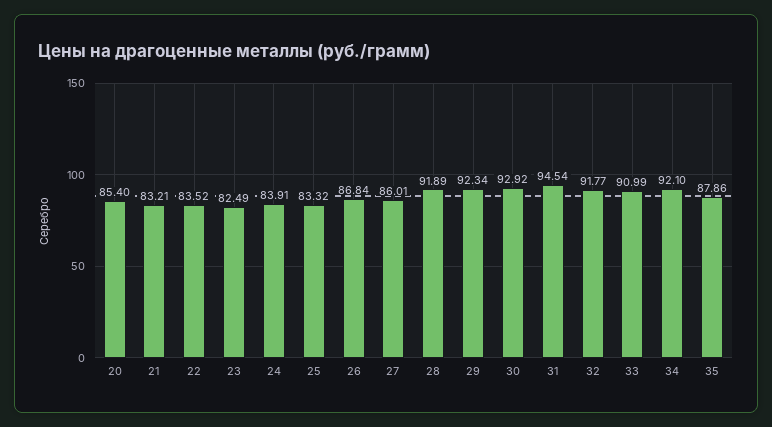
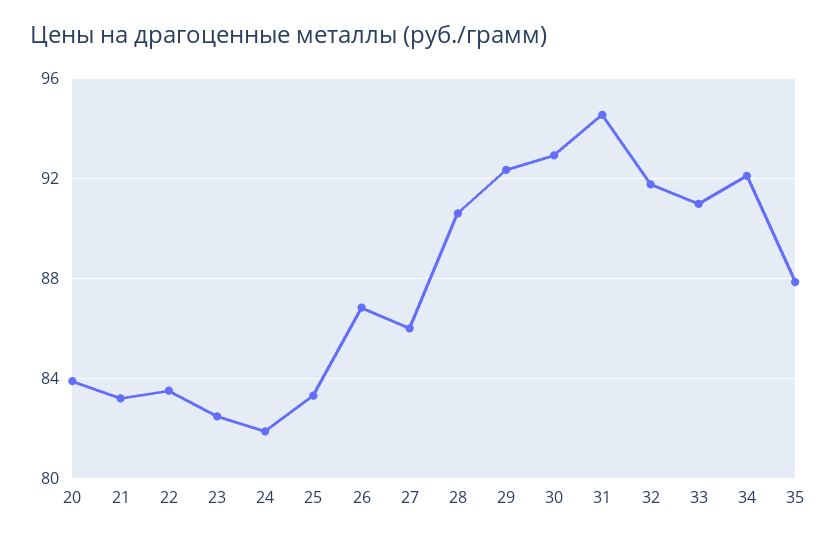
  {
-   "20": 85.4,
+   "20": 84,
    "21": 83.21,
    "22": 83.52,
    "23": 82.49,
-   "24": 83.91,
+   "24": 82,
    "25": 83.32,
    "26": 86.84,
    "27": 86.01,
-   "28": 91.89,
+   "28": 90.5,
    "29": 92.34,
    "30": 92.92,
    "31": 94.54,
    "32": 91.77,
    "33": 90.99,
    "34": 92.1,
    "35": 87.86
  }

